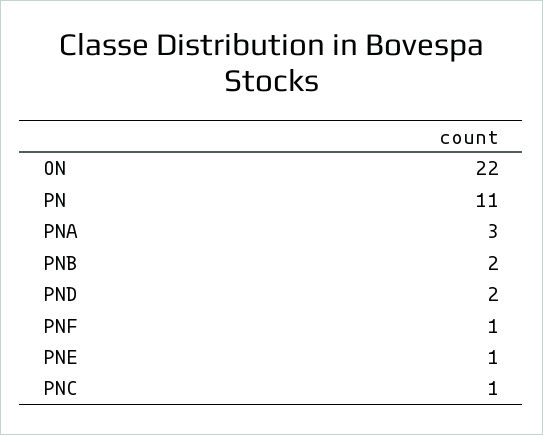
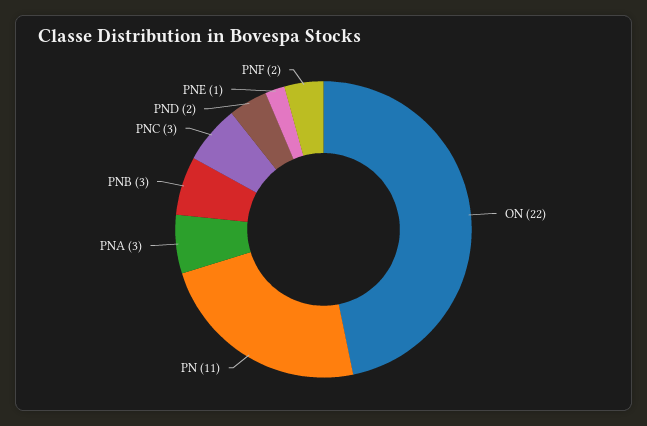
  {
    "ON": 22,
    "PN": 11,
    "PNA": 3,
-   "PNB": 2,
+   "PNB": 3,
    "PND": 2,
-   "PNF": 1,
+   "PNF": 2,
    "PNE": 1,
-   "PNC": 1
+   "PNC": 3
  }

